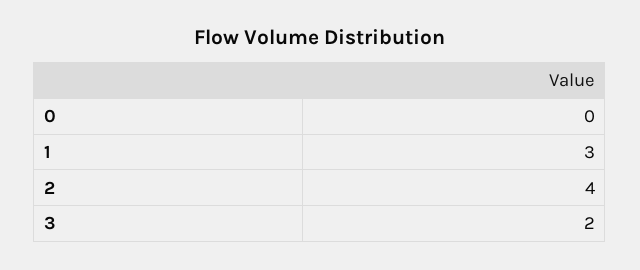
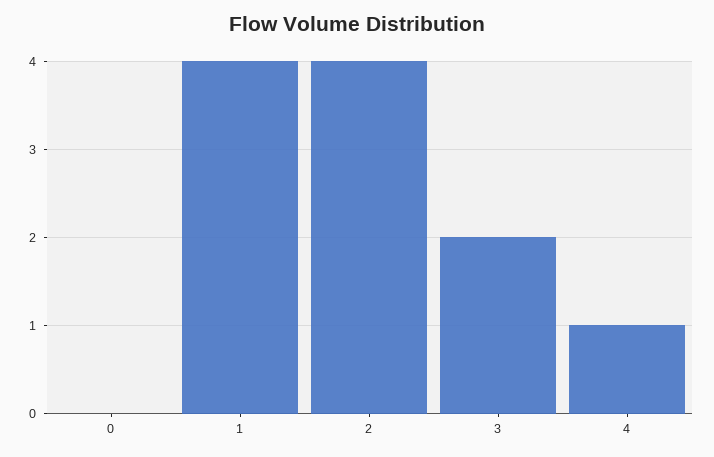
  {
    "0": 0,
-   "1": 3,
+   "1": 4,
    "2": 4,
-   "3": 2
+   "3": 2,
+   "4": 1
  }

